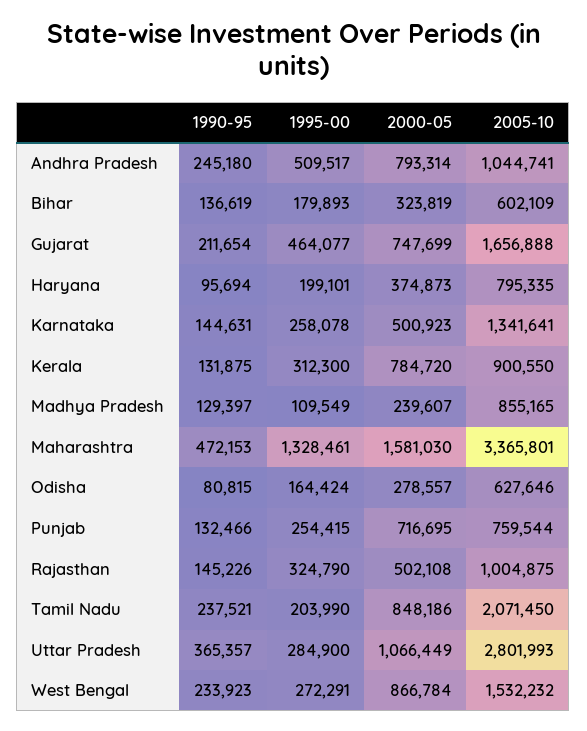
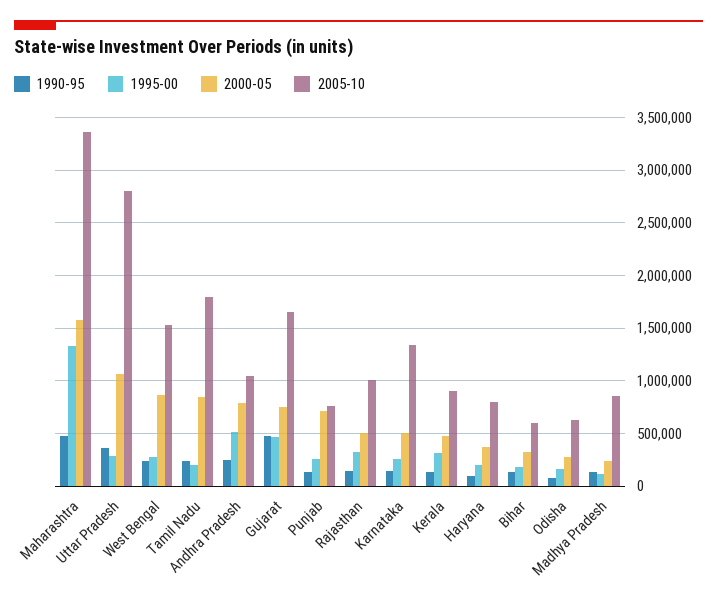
  {
    "1990-95": {
      "Andhra Pradesh": 245180,
      "Bihar": 136619,
-     "Gujarat": 211654,
+     "Gujarat": 500000,
      "Haryana": 95694,
      "Karnataka": 144631,
      "Kerala": 131875,
      "Madhya Pradesh": 129397,
      "Maharashtra": 472153,
      "Odisha": 80815,
      "Punjab": 132466,
      "Rajasthan": 145226,
      "Tamil Nadu": 237521,
      "Uttar Pradesh": 365357,
      "West Bengal": 233923
    },
    "1995-00": {
      "Andhra Pradesh": 509517,
      "Bihar": 179893,
      "Gujarat": 464077,
      "Haryana": 199101,
      "Karnataka": 258078,
      "Kerala": 312300,
      "Madhya Pradesh": 109549,
      "Maharashtra": 1328461,
      "Odisha": 164424,
      "Punjab": 254415,
      "Rajasthan": 324790,
      "Tamil Nadu": 203990,
      "Uttar Pradesh": 284900,
      "West Bengal": 272291
    },
    "2000-05": {
      "Andhra Pradesh": 793314,
      "Bihar": 323819,
      "Gujarat": 747699,
      "Haryana": 374873,
      "Karnataka": 500923,
-     "Kerala": 784720,
+     "Kerala": 500000,
      "Madhya Pradesh": 239607,
      "Maharashtra": 1581030,
      "Odisha": 278557,
      "Punjab": 716695,
      "Rajasthan": 502108,
      "Tamil Nadu": 848186,
      "Uttar Pradesh": 1066449,
      "West Bengal": 866784
    },
    "2005-10": {
      "Andhra Pradesh": 1044741,
      "Bihar": 602109,
      "Gujarat": 1656888,
      "Haryana": 795335,
      "Karnataka": 1341641,
      "Kerala": 900550,
      "Madhya Pradesh": 855165,
      "Maharashtra": 3365801,
      "Odisha": 627646,
      "Punjab": 759544,
      "Rajasthan": 1004875,
-     "Tamil Nadu": 2071450,
+     "Tamil Nadu": 1800000,
      "Uttar Pradesh": 2801993,
      "West Bengal": 1532232
    }
  }

